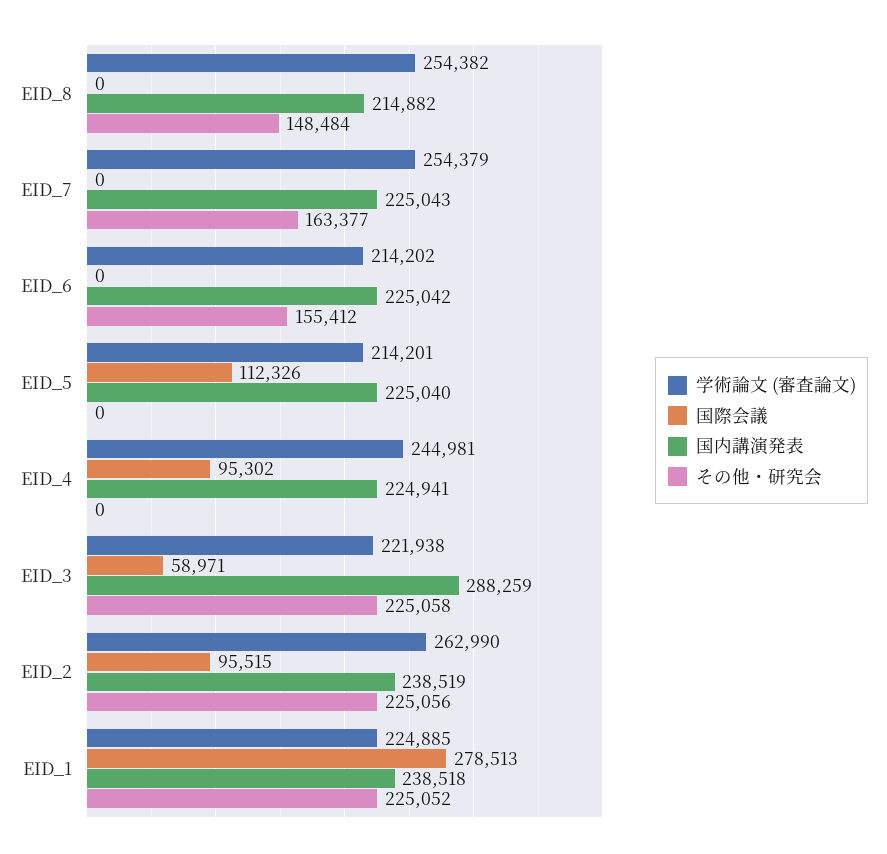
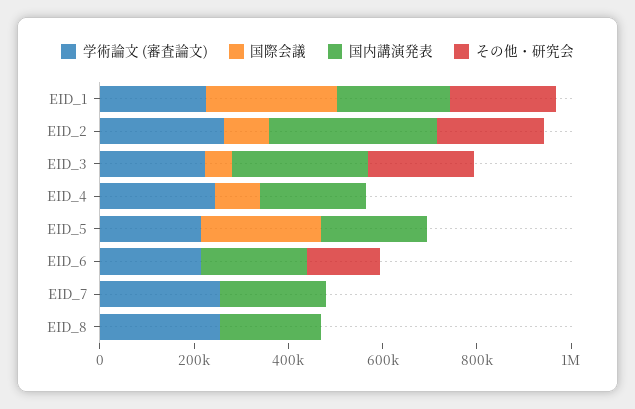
  {
    "学術論文 (審査論文)": {
      "EID_8": 254382,
      "EID_7": 254379,
      "EID_6": 214202,
      "EID_5": 214201,
      "EID_4": 244981,
      "EID_3": 221938,
      "EID_2": 262990,
      "EID_1": 224885
    },
    "国際会議": {
      "EID_8": 0,
      "EID_7": 0,
      "EID_6": 0,
-     "EID_5": 112326,
+     "EID_5": 250000,
      "EID_4": 95302,
      "EID_3": 58971,
      "EID_2": 95515,
      "EID_1": 278513
    },
    "国内講演発表": {
      "EID_8": 214882,
      "EID_7": 225043,
      "EID_6": 225042,
      "EID_5": 225040,
      "EID_4": 224941,
      "EID_3": 288259,
-     "EID_2": 238519,
+     "EID_2": 350000,
      "EID_1": 238518
    },
    "その他・研究会": {
-     "EID_8": 148484,
+     "EID_8": 0,
-     "EID_7": 163377,
+     "EID_7": 0,
      "EID_6": 155412,
      "EID_5": 0,
      "EID_4": 0,
      "EID_3": 225058,
      "EID_2": 225056,
      "EID_1": 225052
    }
  }

